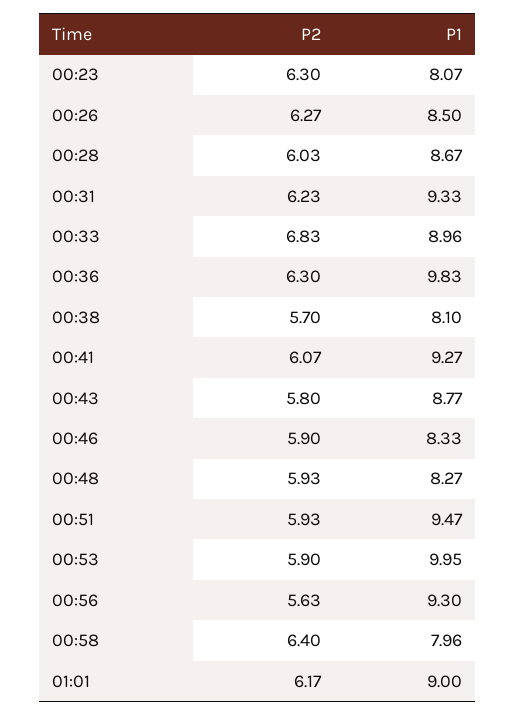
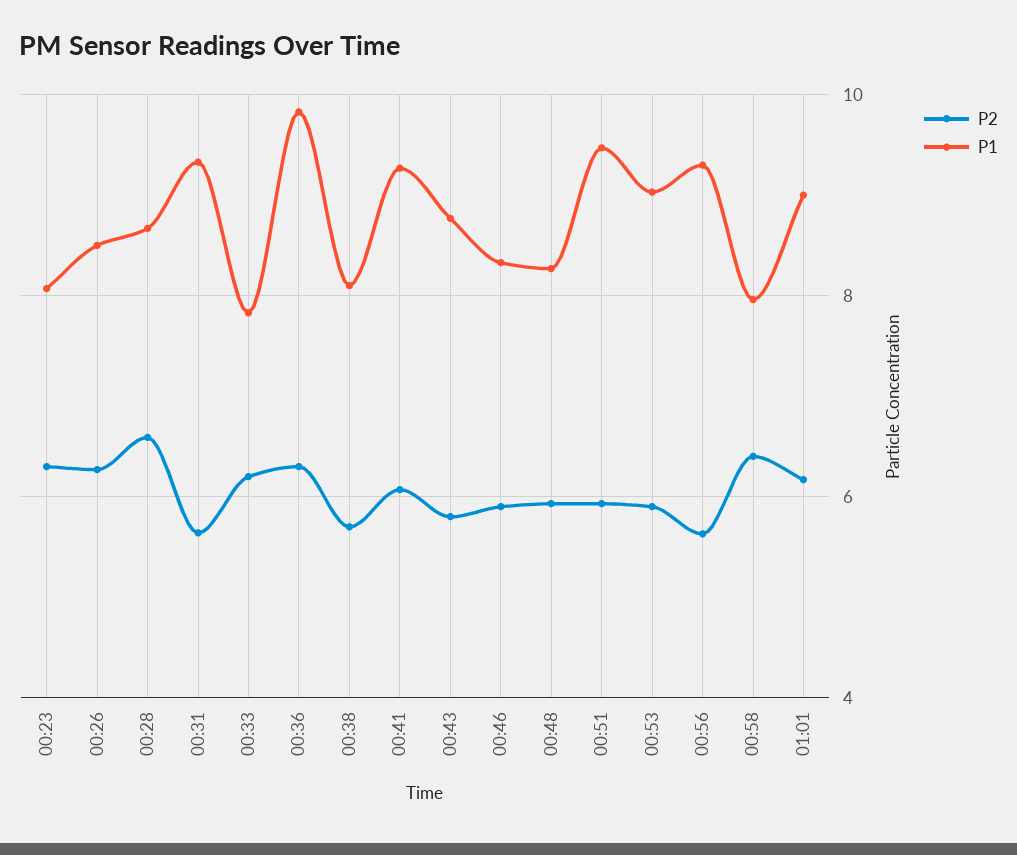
  {
    "P2": {
      "00:23": 6.3,
      "00:26": 6.27,
-     "00:28": 6.03,
+     "00:28": 6.6,
-     "00:31": 6.23,
+     "00:31": 5.6,
-     "00:33": 6.83,
+     "00:33": 6.2,
      "00:36": 6.3,
      "00:38": 5.7,
      "00:41": 6.07,
      "00:43": 5.8,
      "00:46": 5.9,
      "00:48": 5.93,
      "00:51": 5.93,
      "00:53": 5.9,
      "00:56": 5.63,
      "00:58": 6.4,
      "01:01": 6.17
    },
    "P1": {
      "00:23": 8.07,
      "00:26": 8.5,
      "00:28": 8.67,
      "00:31": 9.33,
-     "00:33": 8.96,
+     "00:33": 7.8,
      "00:36": 9.83,
      "00:38": 8.1,
      "00:41": 9.27,
      "00:43": 8.77,
      "00:46": 8.33,
      "00:48": 8.27,
      "00:51": 9.47,
-     "00:53": 9.95,
+     "00:53": 9,
      "00:56": 9.3,
      "00:58": 7.96,
      "01:01": 9
    }
  }

